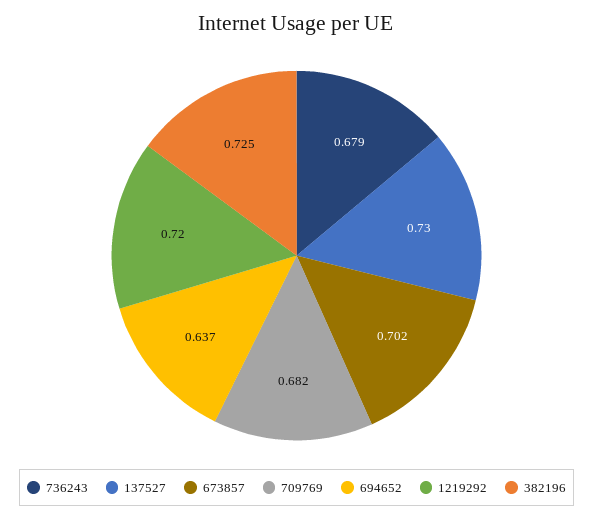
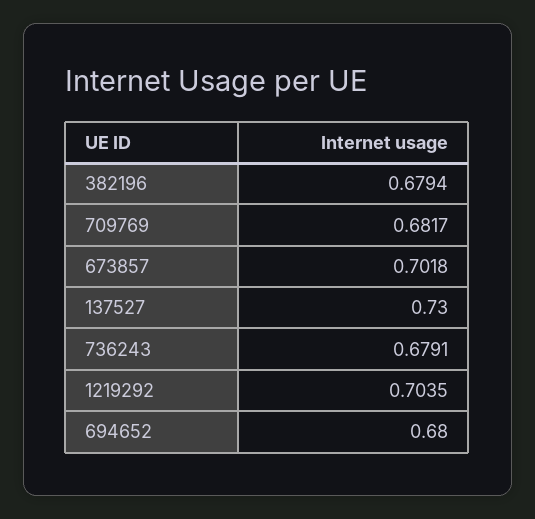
  {
    "736243": 0.6791,
    "137527": 0.73,
    "673857": 0.7018,
    "709769": 0.6817,
-   "694652": 0.637,
+   "694652": 0.68,
-   "1219292": 0.72,
+   "1219292": 0.7035,
-   "382196": 0.725
+   "382196": 0.6794
  }

